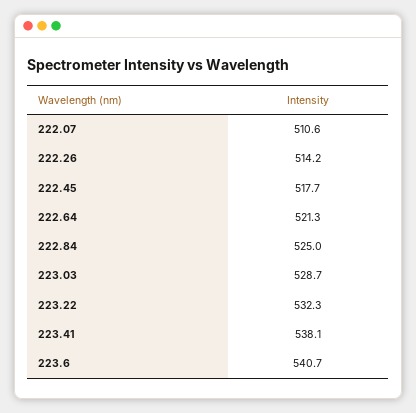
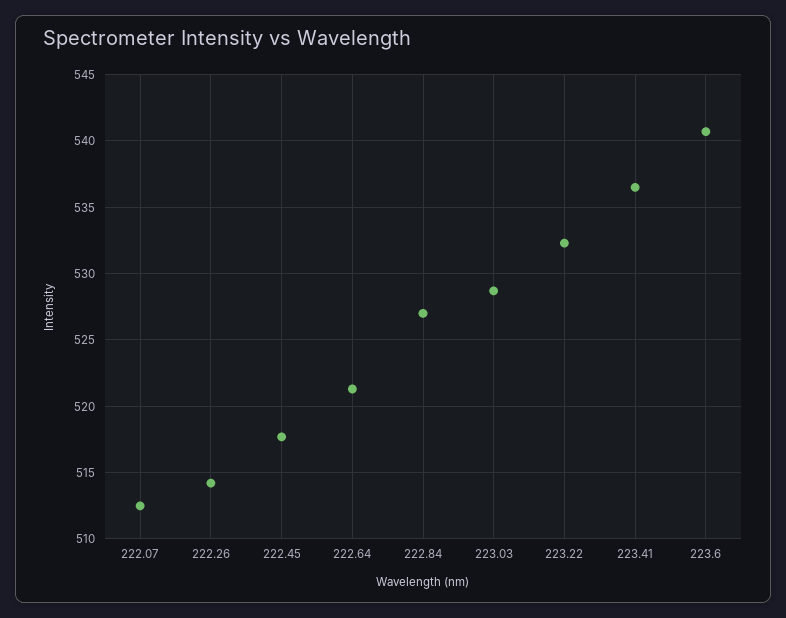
  {
-   "222.07": 510.6,
+   "222.07": 512.5,
    "222.26": 514.2,
    "222.45": 517.7,
    "222.64": 521.3,
-   "222.84": 525,
+   "222.84": 527,
    "223.03": 528.7,
    "223.22": 532.3,
-   "223.41": 538.1,
+   "223.41": 536.5,
    "223.6": 540.7
  }

